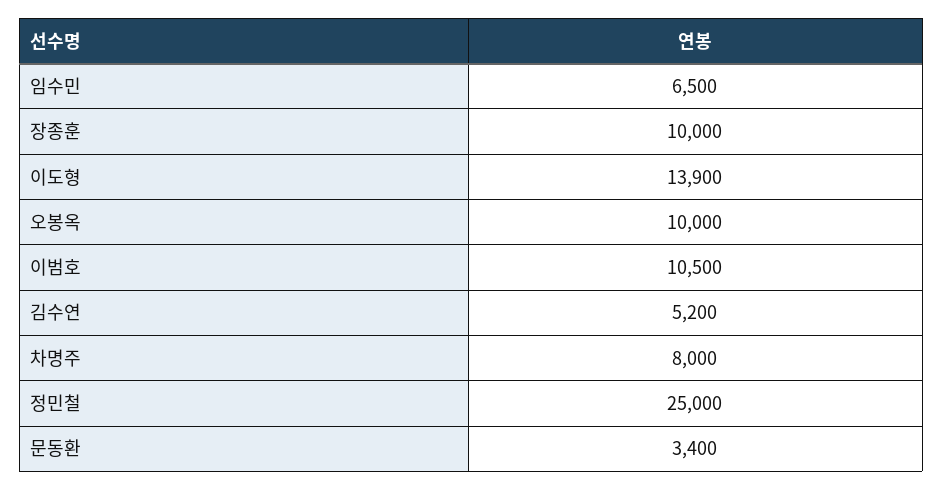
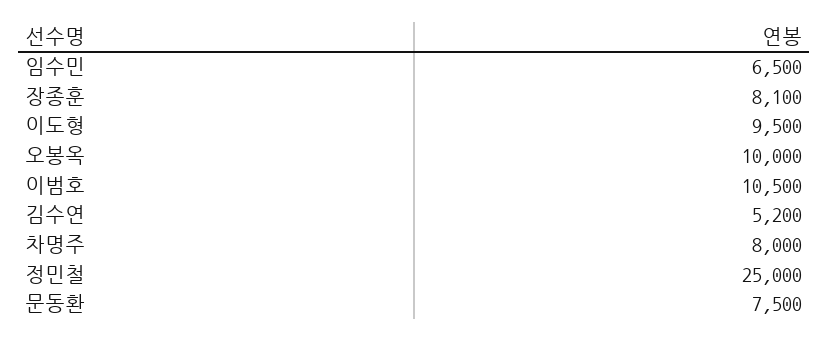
  {
    "임수민": 6500,
-   "장종훈": 10000,
+   "장종훈": 8100,
-   "이도형": 13900,
+   "이도형": 9500,
    "오봉옥": 10000,
    "이범호": 10500,
    "김수연": 5200,
    "차명주": 8000,
    "정민철": 25000,
-   "문동환": 3400
+   "문동환": 7500
  }

